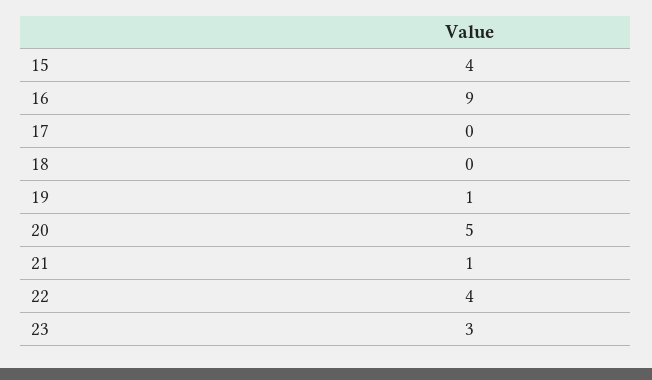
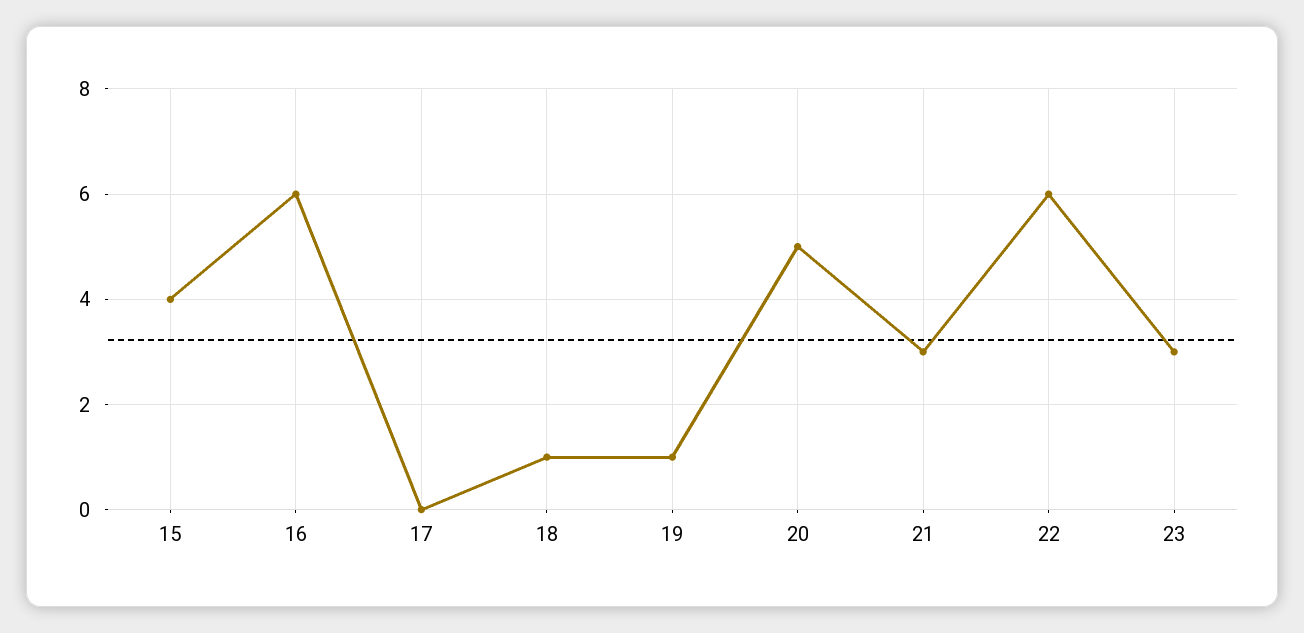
  {
    "15": 4,
-   "16": 9,
+   "16": 6,
    "17": 0,
-   "18": 0,
+   "18": 1,
    "19": 1,
    "20": 5,
-   "21": 1,
+   "21": 3,
-   "22": 4,
+   "22": 6,
    "23": 3
  }

